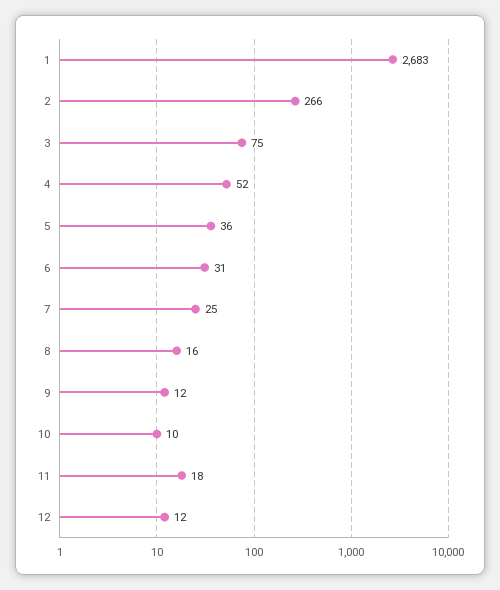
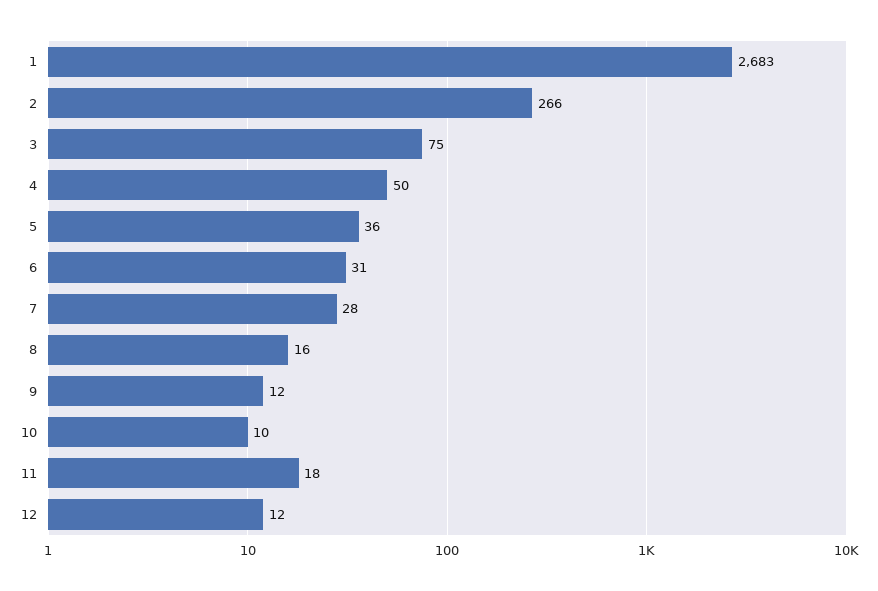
  {
    "1": 2683,
    "2": 266,
    "3": 75,
-   "4": 52,
+   "4": 50,
    "5": 36,
    "6": 31,
-   "7": 25,
+   "7": 28,
    "8": 16,
    "9": 12,
    "10": 10,
    "11": 18,
    "12": 12
  }

